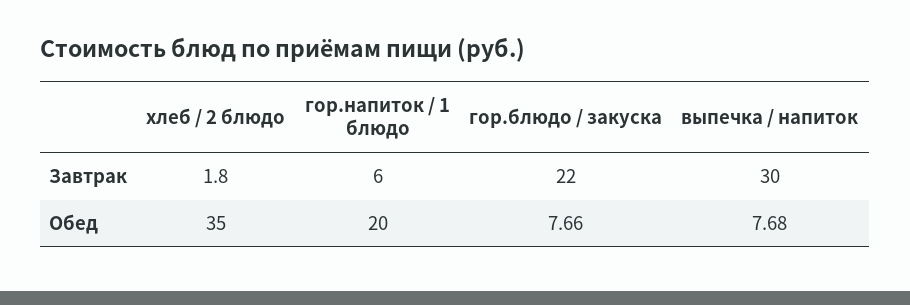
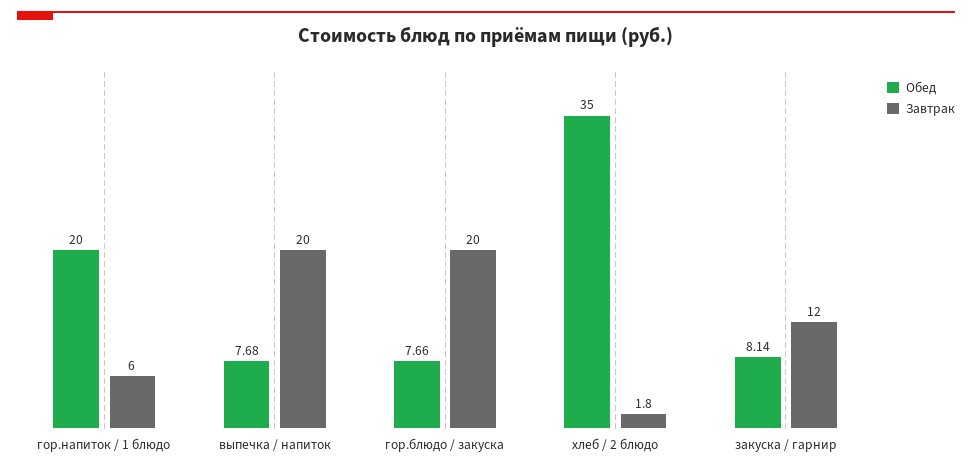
  {
    "Завтрак": {
      "хлеб / 2 блюдо": 1.8,
      "гор.напиток / 1 блюдо": 6,
-     "гор.блюдо / закуска": 22,
+     "гор.блюдо / закуска": 20,
-     "выпечка / напиток": 30
+     "выпечка / напиток": 20,
+     "закуска / гарнир": 12
    },
    "Обед": {
      "хлеб / 2 блюдо": 35,
      "гор.напиток / 1 блюдо": 20,
      "гор.блюдо / закуска": 7.66,
-     "выпечка / напиток": 7.68
+     "выпечка / напиток": 7.68,
+     "закуска / гарнир": 8.14
    }
  }

